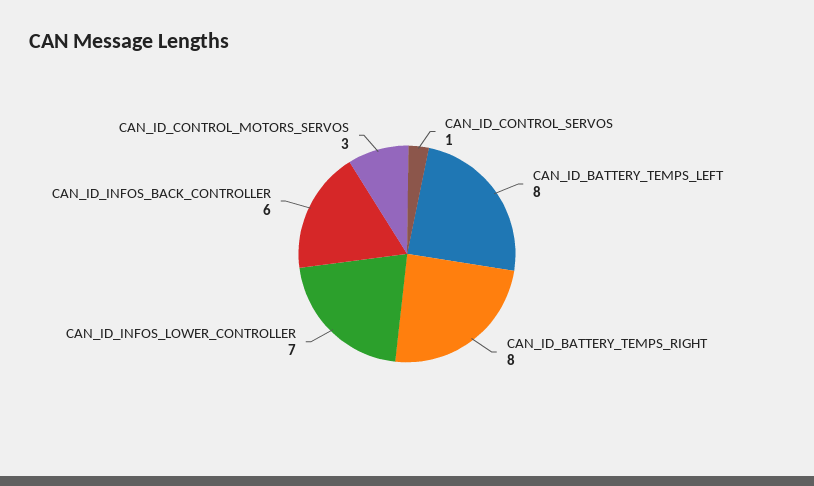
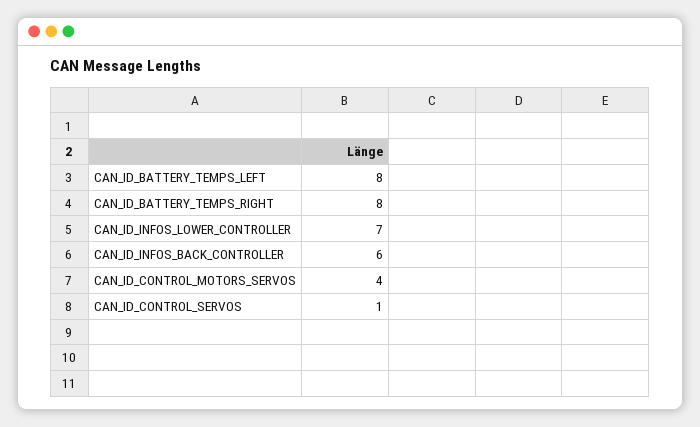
  {
    "CAN_ID_CONTROL_SERVOS": 1,
    "CAN_ID_BATTERY_TEMPS_LEFT": 8,
    "CAN_ID_BATTERY_TEMPS_RIGHT": 8,
    "CAN_ID_INFOS_LOWER_CONTROLLER": 7,
    "CAN_ID_INFOS_BACK_CONTROLLER": 6,
-   "CAN_ID_CONTROL_MOTORS_SERVOS": 3
+   "CAN_ID_CONTROL_MOTORS_SERVOS": 4
  }

